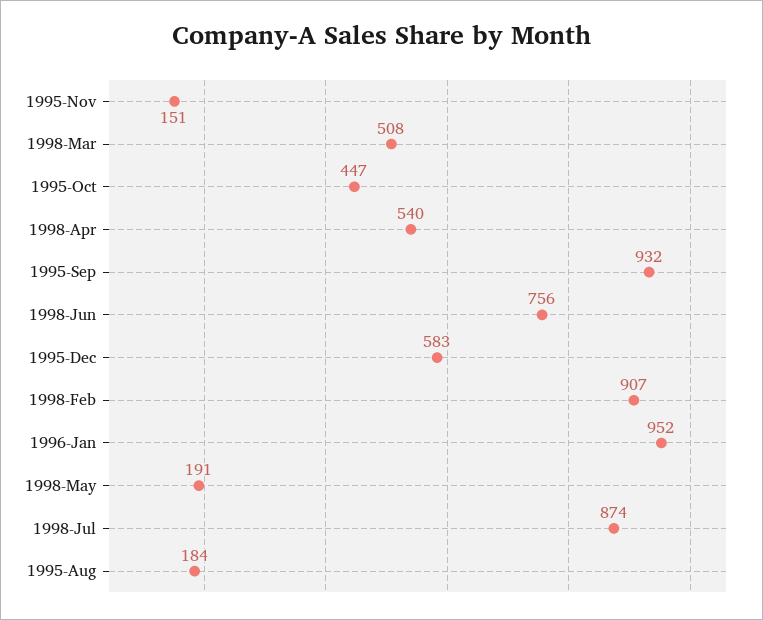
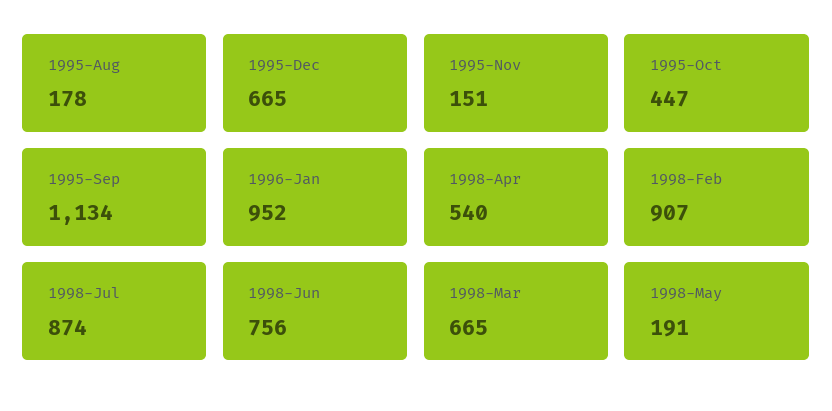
  {
    "1995-Nov": 151,
-   "1998-Mar": 508,
+   "1998-Mar": 665,
    "1995-Oct": 447,
    "1998-Apr": 540,
-   "1995-Sep": 932,
+   "1995-Sep": 1134,
    "1998-Jun": 756,
-   "1995-Dec": 583,
+   "1995-Dec": 665,
    "1998-Feb": 907,
    "1996-Jan": 952,
    "1998-May": 191,
    "1998-Jul": 874,
-   "1995-Aug": 184
+   "1995-Aug": 178
  }

